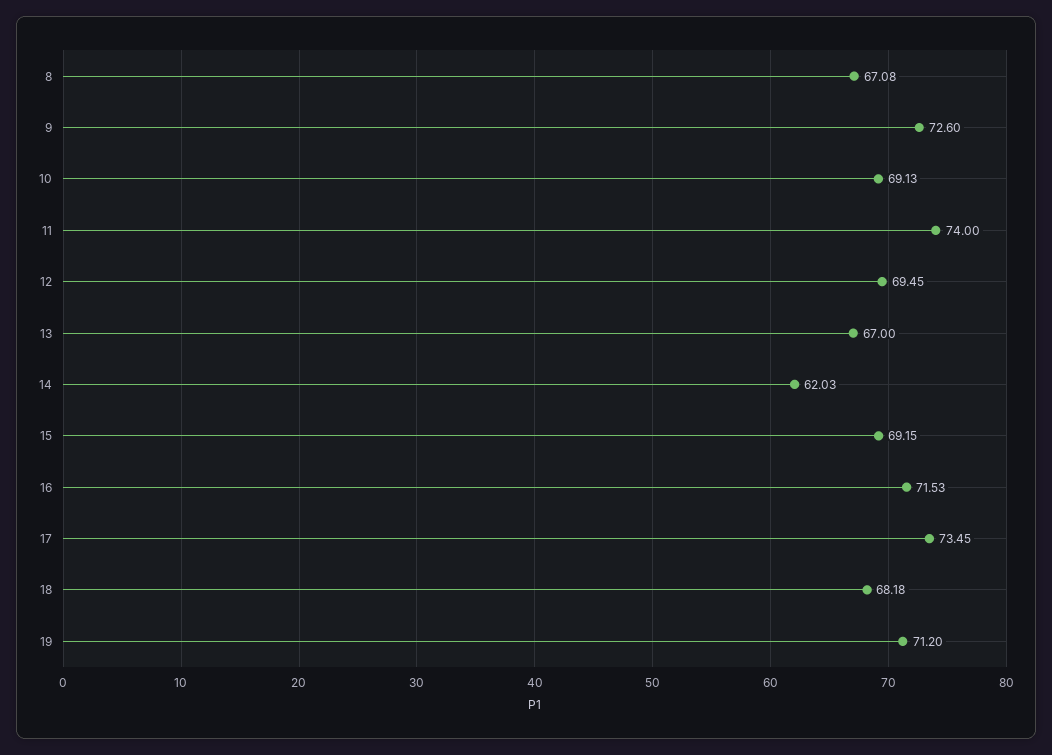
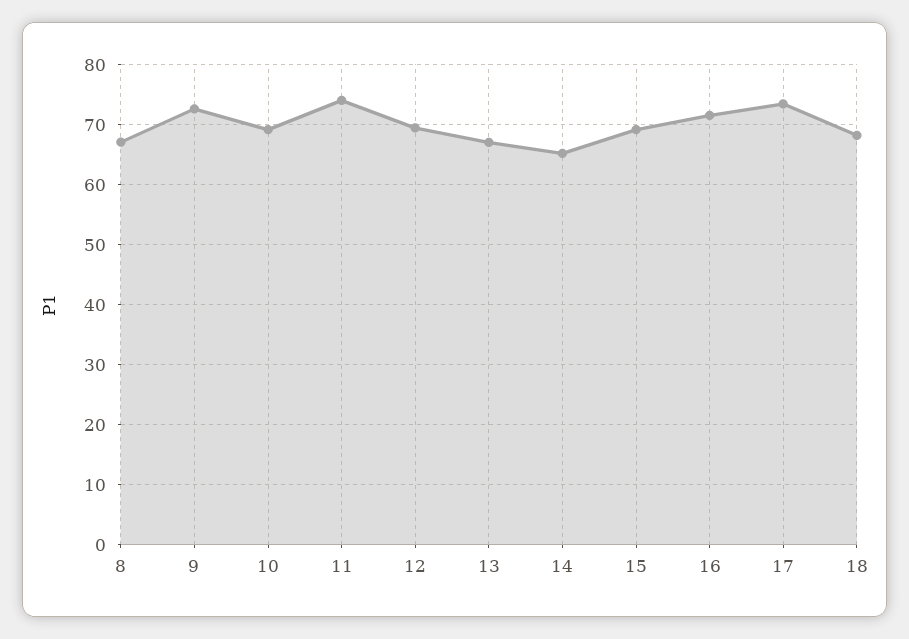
  {
    "8": 67.08,
    "9": 72.6,
    "10": 69.13,
    "11": 74,
    "12": 69.45,
    "13": 67,
-   "14": 62.03,
+   "14": 65,
    "15": 69.15,
    "16": 71.53,
    "17": 73.45,
-   "18": 68.18,
+   "18": 68.18
-   "19": 71.2
  }

